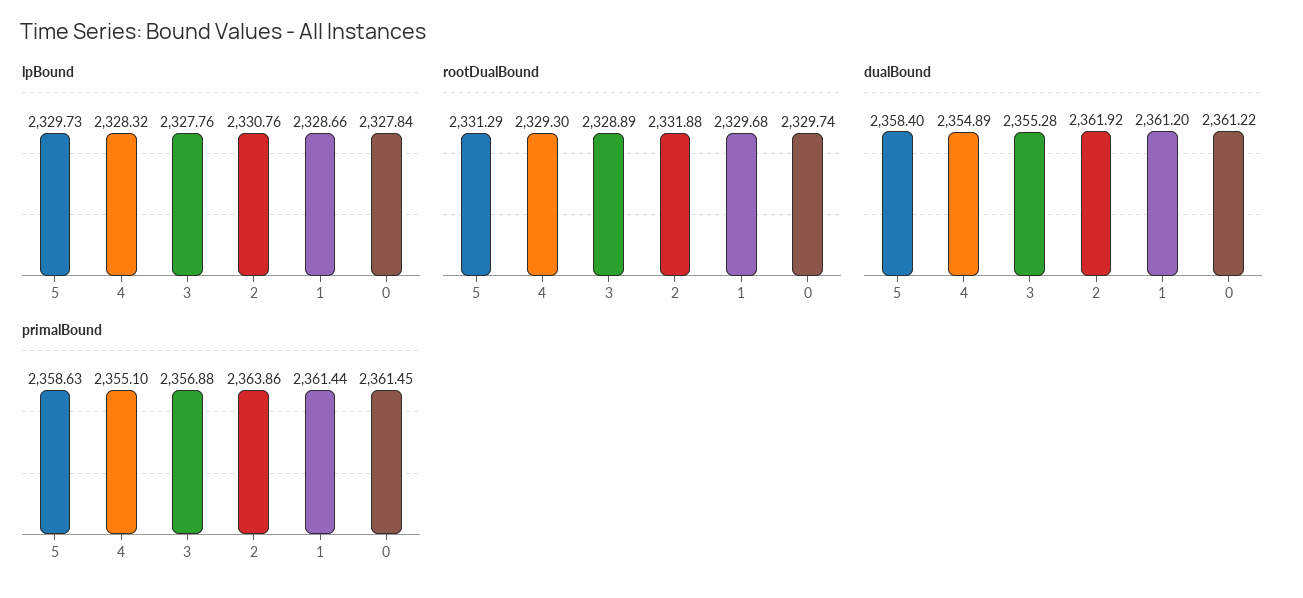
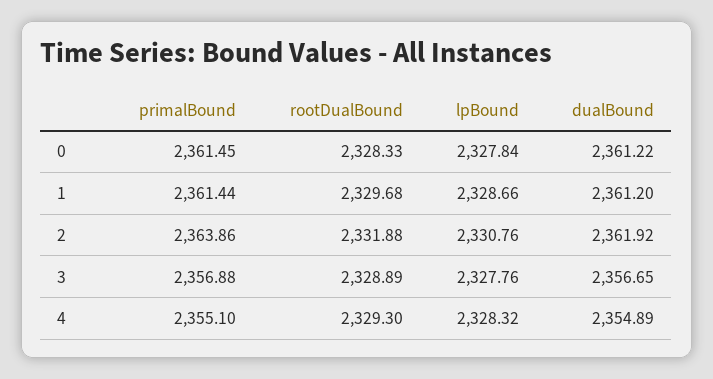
  {
    "lpBound": {
-     "5": 2329.73,
      "4": 2328.32,
      "3": 2327.76,
      "2": 2330.76,
      "1": 2328.66,
      "0": 2327.84
    },
    "rootDualBound": {
-     "5": 2331.29,
      "4": 2329.3,
      "3": 2328.89,
      "2": 2331.88,
      "1": 2329.68,
-     "0": 2329.74
+     "0": 2328.33
    },
    "dualBound": {
-     "5": 2358.4,
      "4": 2354.89,
-     "3": 2355.28,
+     "3": 2356.65,
      "2": 2361.92,
      "1": 2361.2,
      "0": 2361.22
    },
    "primalBound": {
-     "5": 2358.63,
      "4": 2355.1,
      "3": 2356.88,
      "2": 2363.86,
      "1": 2361.44,
      "0": 2361.45
    }
  }

